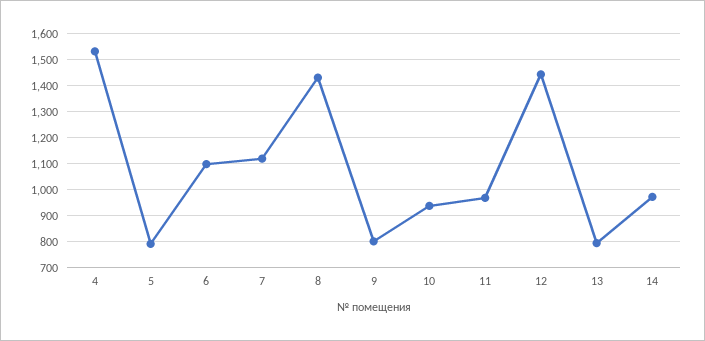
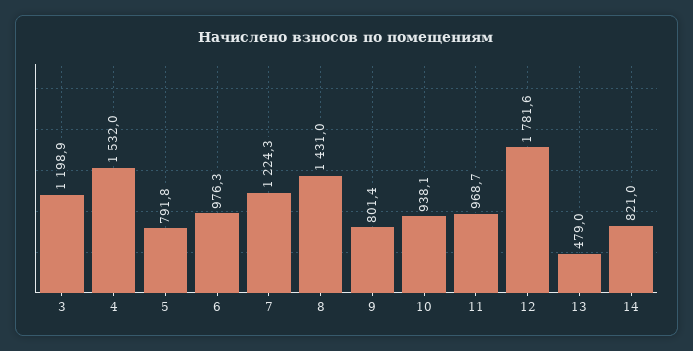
  {
    "4": 1532,
    "5": 791.8,
-   "6": 1100,
+   "6": 976.3,
-   "7": 1125,
+   "7": 1224.3,
    "8": 1431,
    "9": 801.4,
    "10": 938.1,
    "11": 968.7,
-   "12": 1450,
+   "12": 1781.6,
-   "13": 800,
+   "13": 479,
-   "14": 975
+   "14": 821,
+   "3": 1198.9
  }

